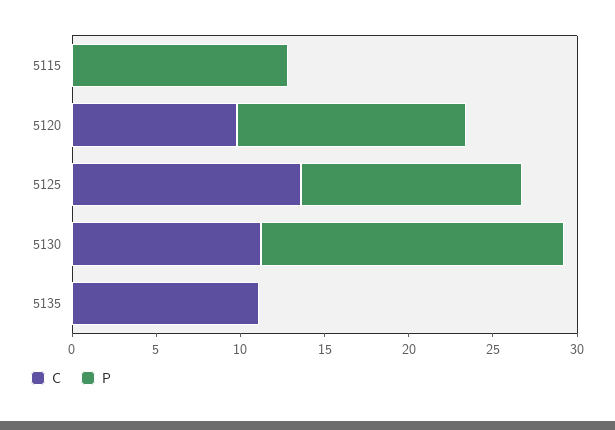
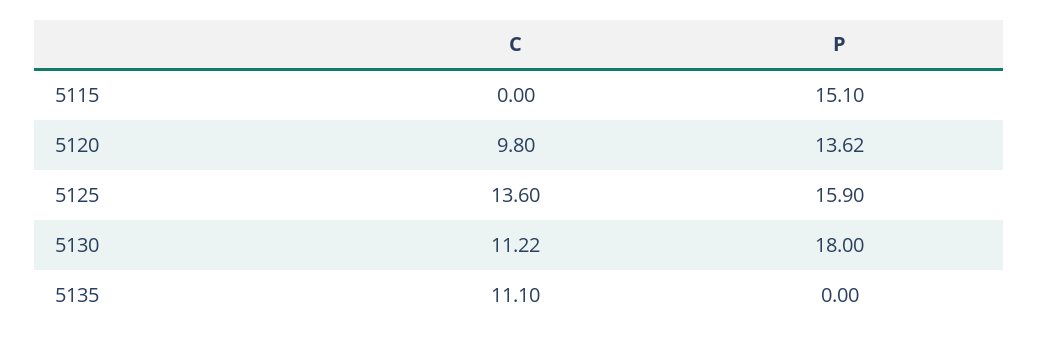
  {
    "C": {
      "5115": 0,
      "5120": 9.8,
      "5125": 13.6,
      "5130": 11.22,
      "5135": 11.1
    },
    "P": {
-     "5115": 13,
+     "5115": 15.1,
      "5120": 13.62,
-     "5125": 13,
+     "5125": 15.9,
      "5130": 18,
      "5135": 0
    }
  }

